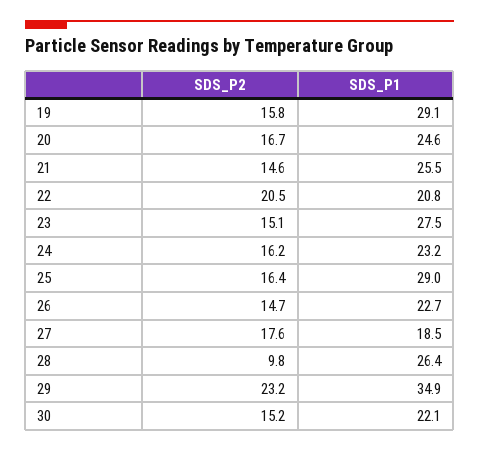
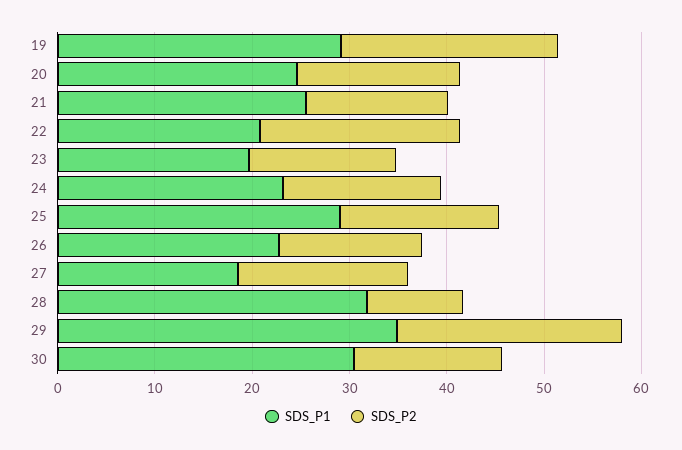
  {
    "SDS_P2": {
-     "19": 15.8,
+     "19": 22,
      "20": 16.7,
      "21": 14.6,
      "22": 20.5,
      "23": 15.1,
      "24": 16.2,
      "25": 16.4,
      "26": 14.7,
      "27": 17.6,
      "28": 9.8,
      "29": 23.2,
      "30": 15.2
    },
    "SDS_P1": {
      "19": 29.1,
      "20": 24.6,
      "21": 25.5,
      "22": 20.8,
-     "23": 27.5,
+     "23": 20,
      "24": 23.2,
      "25": 29,
      "26": 22.7,
      "27": 18.5,
-     "28": 26.4,
+     "28": 32,
      "29": 34.9,
-     "30": 22.1
+     "30": 30
    }
  }

